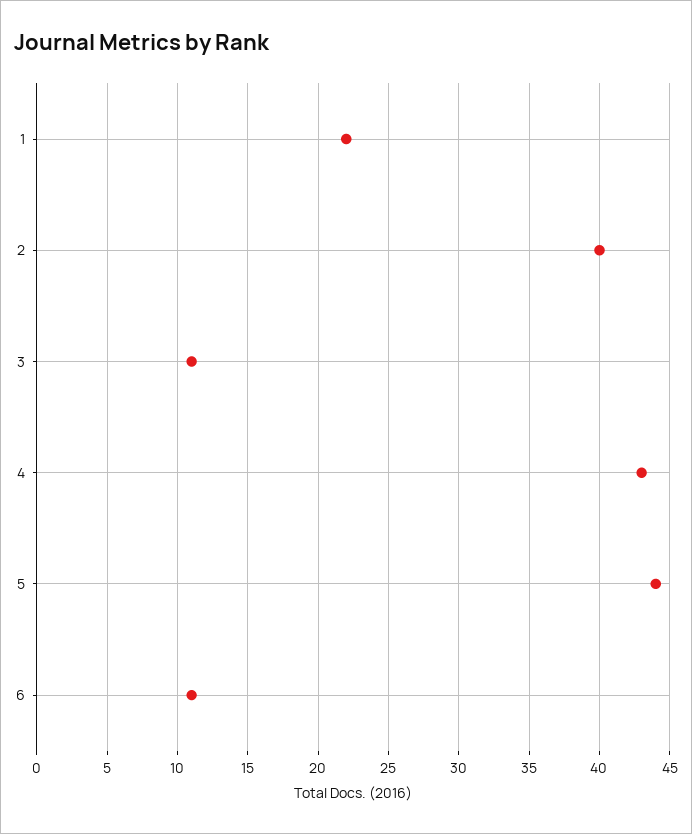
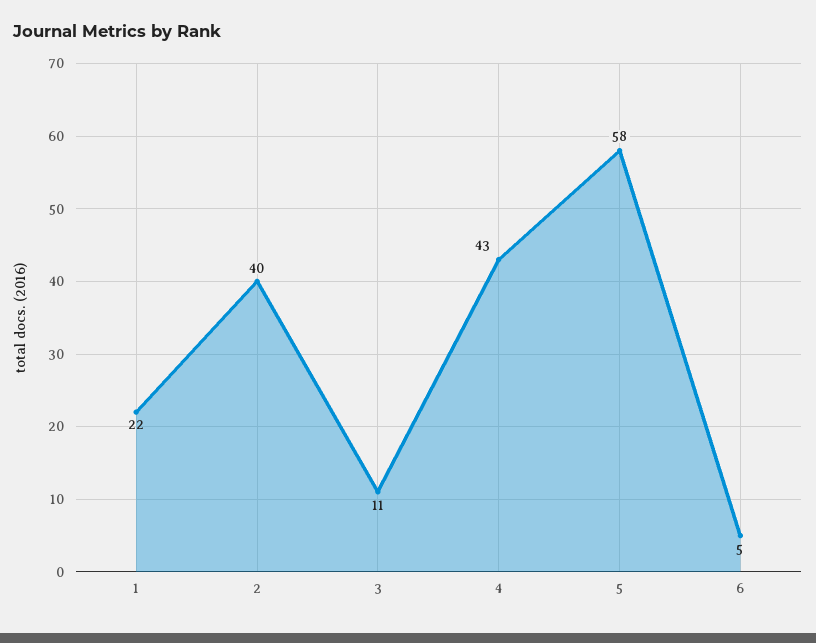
  {
    "1": 22,
    "2": 40,
    "3": 11,
    "4": 43,
-   "5": 44,
+   "5": 58,
-   "6": 11
+   "6": 5
  }

